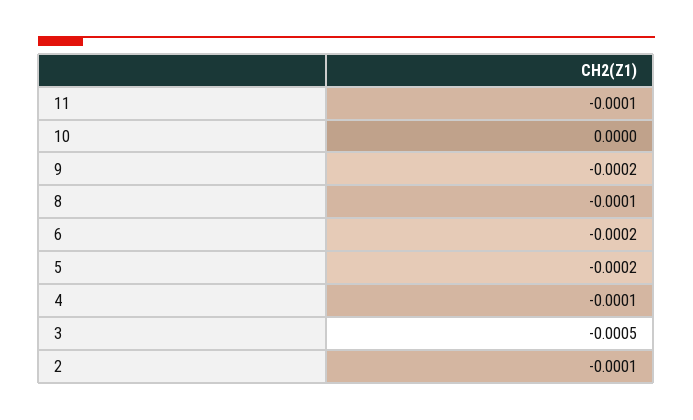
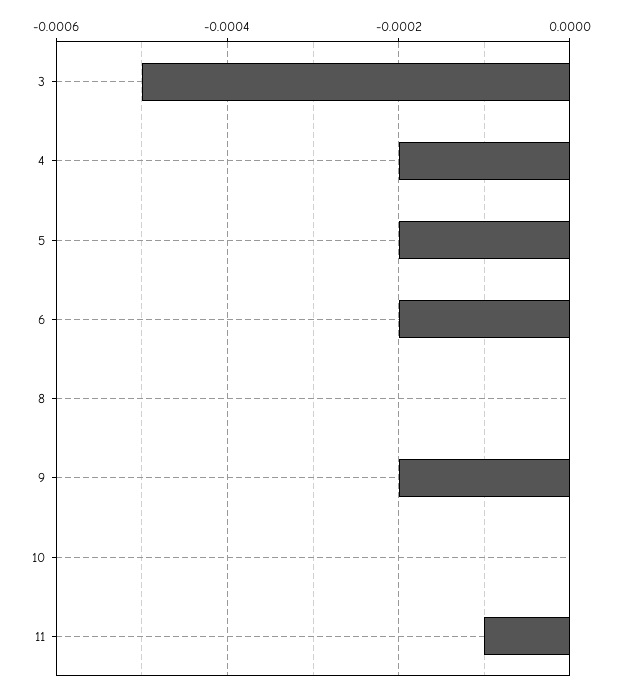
  {
    "11": -0.0001,
    "10": 0,
    "9": -0.0002,
-   "8": -0.0001,
+   "8": 0,
    "6": -0.0002,
    "5": -0.0002,
-   "4": -0.0001,
+   "4": -0.0002,
-   "3": -0.0005,
+   "3": -0.0005
-   "2": -0.0001
  }

